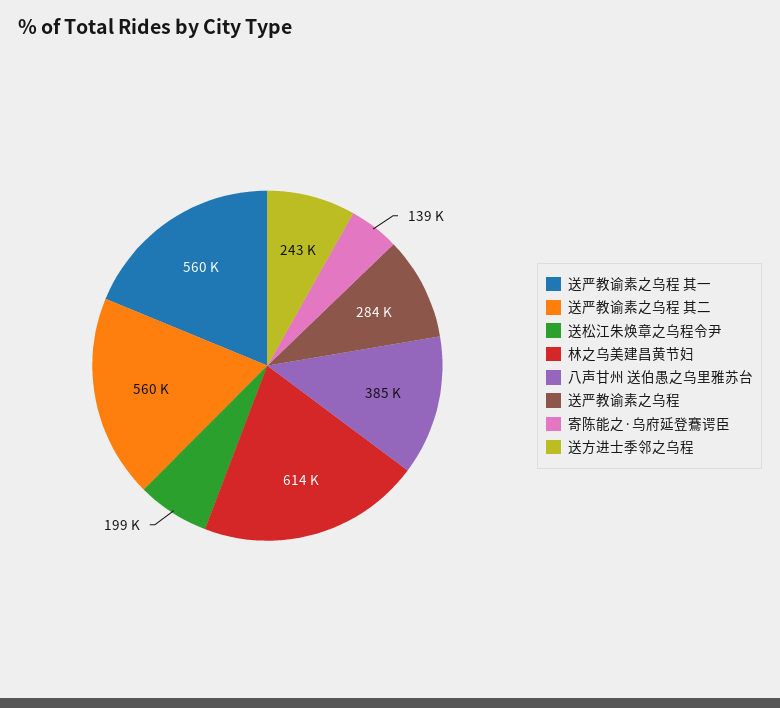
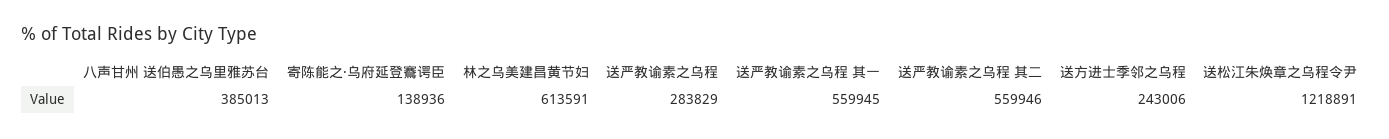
  {
    "送严教谕素之乌程 其一": 559945,
    "送严教谕素之乌程 其二": 559946,
-   "送松江朱焕章之乌程令尹": 199000,
+   "送松江朱焕章之乌程令尹": 1218891,
    "林之乌美建昌黄节妇": 613591,
    "八声甘州 送伯愚之乌里雅苏台": 385013,
    "送严教谕素之乌程": 283829,
    "寄陈能之·乌府延登鶱谔臣": 138936,
    "送方进士季邻之乌程": 243006
  }

